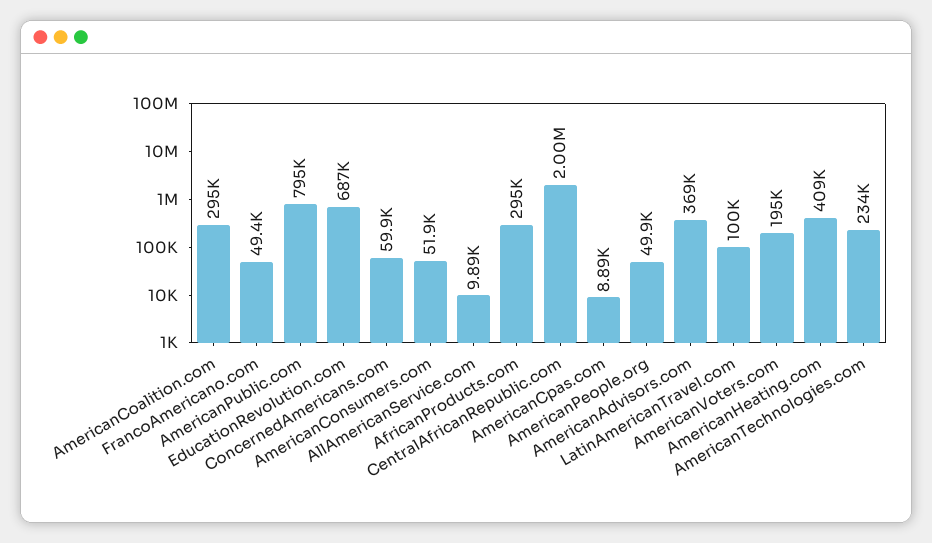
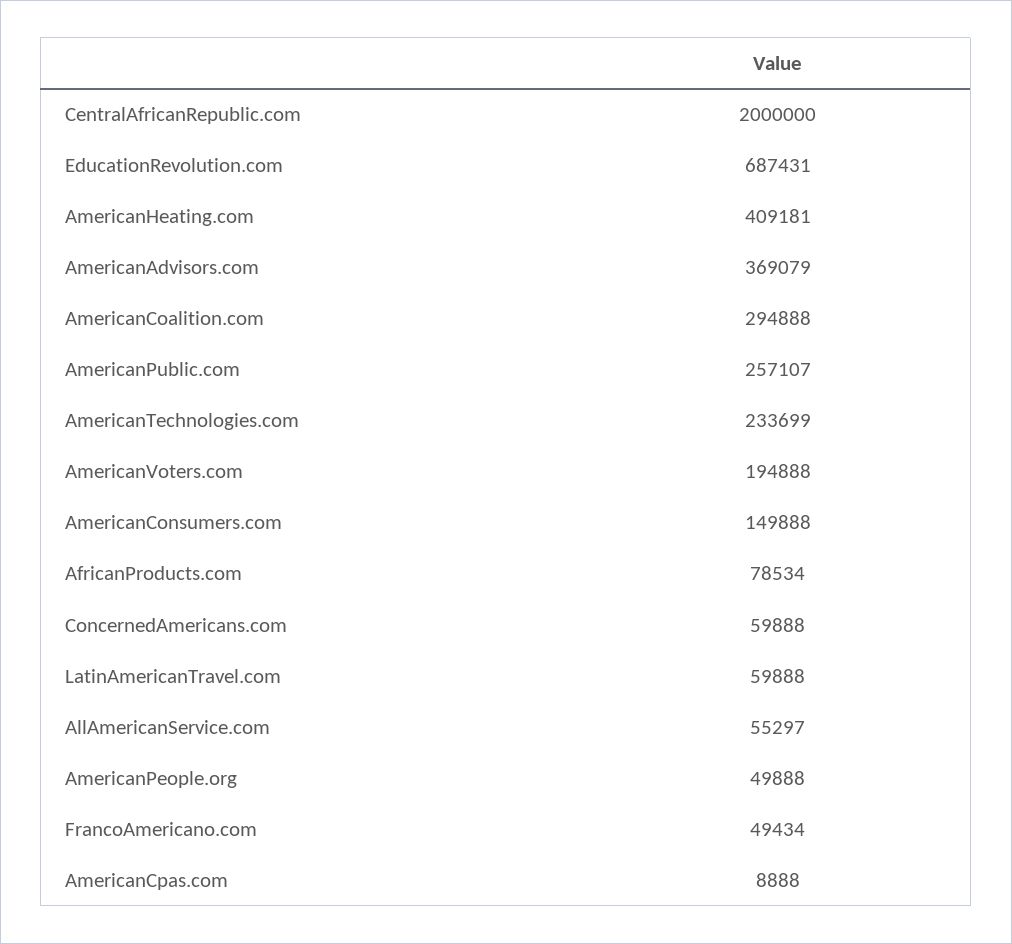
  {
    "AmericanCoalition.com": 294888,
    "FrancoAmericano.com": 49434,
-   "AmericanPublic.com": 795000,
+   "AmericanPublic.com": 257107,
    "EducationRevolution.com": 687431,
    "ConcernedAmericans.com": 59888,
-   "AmericanConsumers.com": 51900,
+   "AmericanConsumers.com": 149888,
-   "AllAmericanService.com": 9890,
+   "AllAmericanService.com": 55297,
-   "AfricanProducts.com": 295000,
+   "AfricanProducts.com": 78534,
    "CentralAfricanRepublic.com": 2000000,
    "AmericanCpas.com": 8888,
    "AmericanPeople.org": 49888,
    "AmericanAdvisors.com": 369079,
-   "LatinAmericanTravel.com": 100000,
+   "LatinAmericanTravel.com": 59888,
    "AmericanVoters.com": 194888,
    "AmericanHeating.com": 409181,
    "AmericanTechnologies.com": 233699
  }

